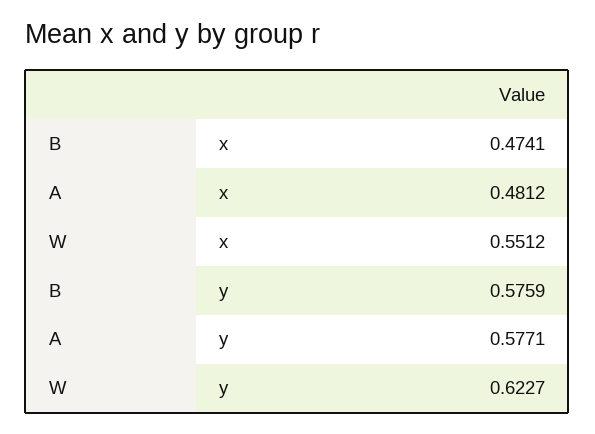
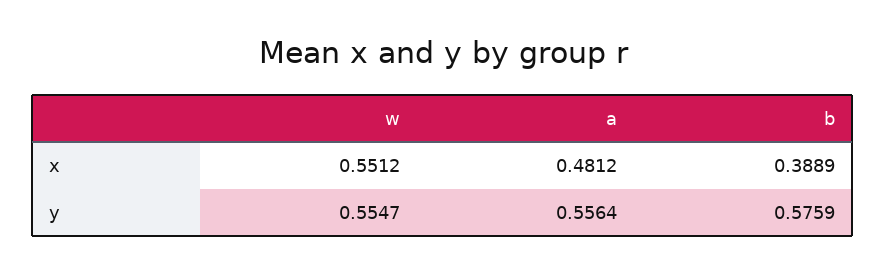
  {
    "B": {
-     "x": 0.4741,
+     "x": 0.3889,
      "y": 0.5759
    },
    "A": {
      "x": 0.4812,
-     "y": 0.5771
+     "y": 0.5564
    },
    "W": {
      "x": 0.5512,
-     "y": 0.6227
+     "y": 0.5547
    }
  }

